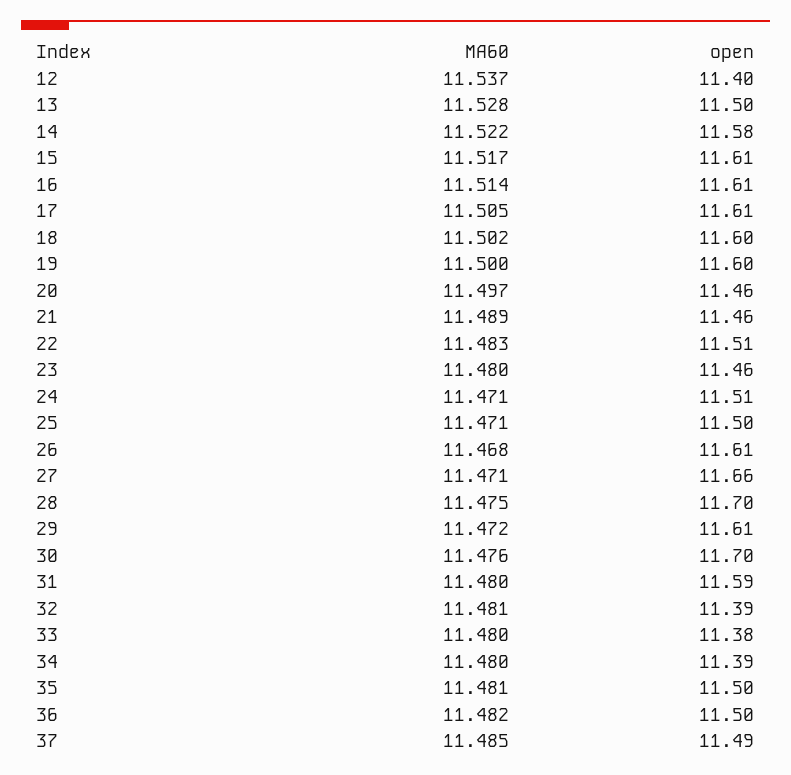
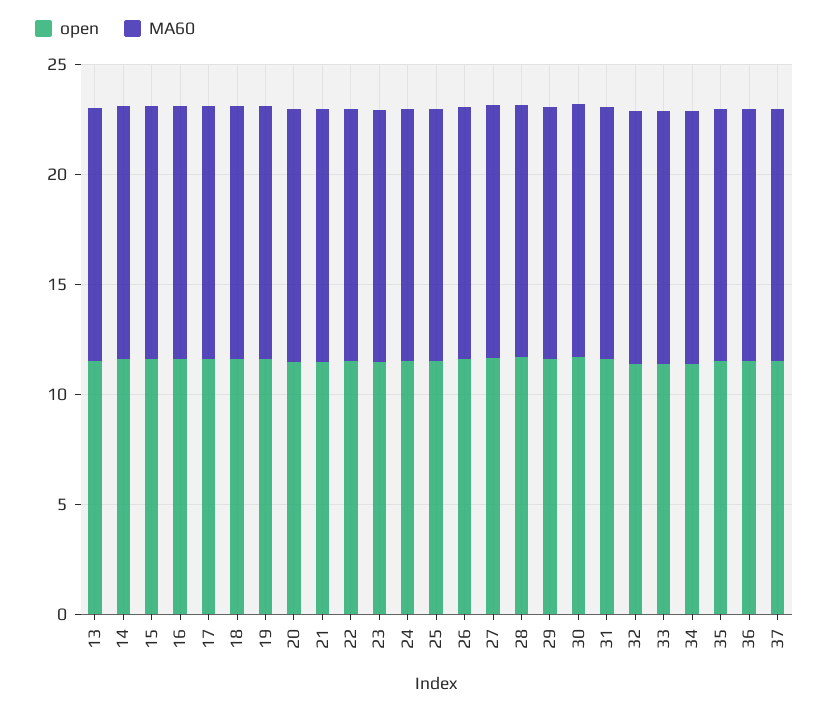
  {
    "MA60": {
-     "12": 11.537,
      "13": 11.528,
      "14": 11.522,
      "15": 11.517,
      "16": 11.514,
      "17": 11.505,
      "18": 11.502,
      "19": 11.5,
      "20": 11.497,
      "21": 11.489,
      "22": 11.483,
      "23": 11.48,
      "24": 11.471,
      "25": 11.471,
      "26": 11.468,
      "27": 11.471,
      "28": 11.475,
      "29": 11.472,
      "30": 11.476,
      "31": 11.48,
      "32": 11.481,
      "33": 11.48,
      "34": 11.48,
      "35": 11.481,
      "36": 11.482,
      "37": 11.485
    },
    "open": {
-     "12": 11.4,
      "13": 11.5,
      "14": 11.58,
      "15": 11.61,
      "16": 11.61,
      "17": 11.61,
      "18": 11.6,
      "19": 11.6,
      "20": 11.46,
      "21": 11.46,
      "22": 11.51,
      "23": 11.46,
      "24": 11.51,
      "25": 11.5,
      "26": 11.61,
      "27": 11.66,
      "28": 11.7,
      "29": 11.61,
      "30": 11.7,
      "31": 11.59,
      "32": 11.39,
      "33": 11.38,
      "34": 11.39,
      "35": 11.5,
      "36": 11.5,
      "37": 11.49
    }
  }

